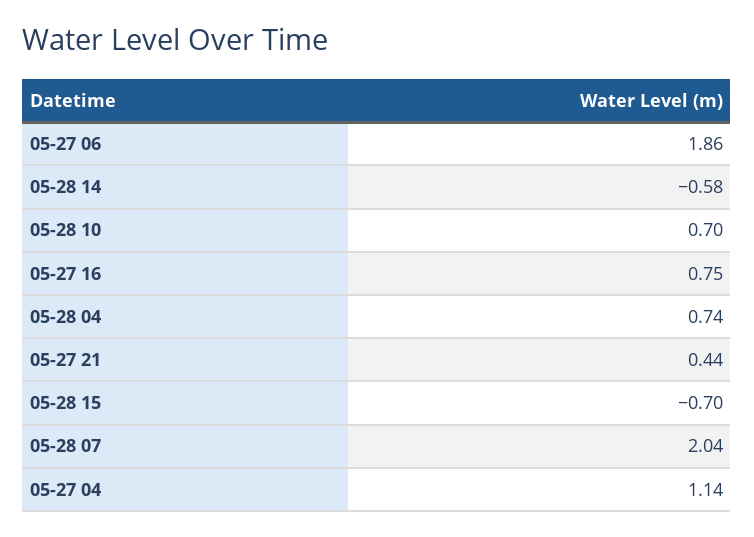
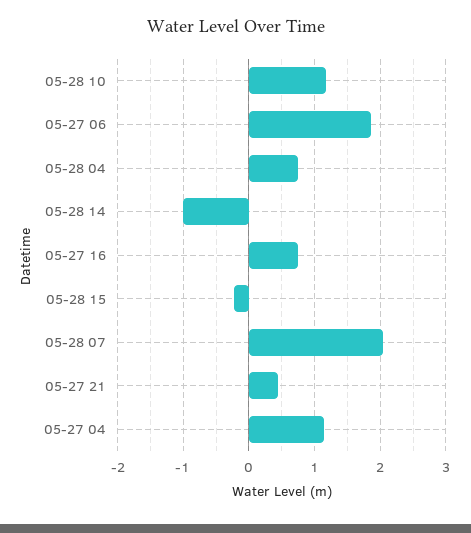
  {
    "05-27 06": 1.86,
-   "05-28 14": -0.58,
+   "05-28 14": -1,
-   "05-28 10": 0.7,
+   "05-28 10": 1.2,
    "05-27 16": 0.75,
    "05-28 04": 0.74,
    "05-27 21": 0.44,
-   "05-28 15": -0.7,
+   "05-28 15": -0.2,
    "05-28 07": 2.04,
    "05-27 04": 1.14
  }

